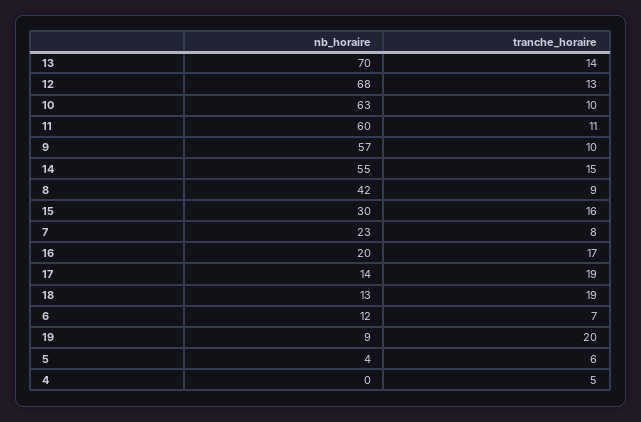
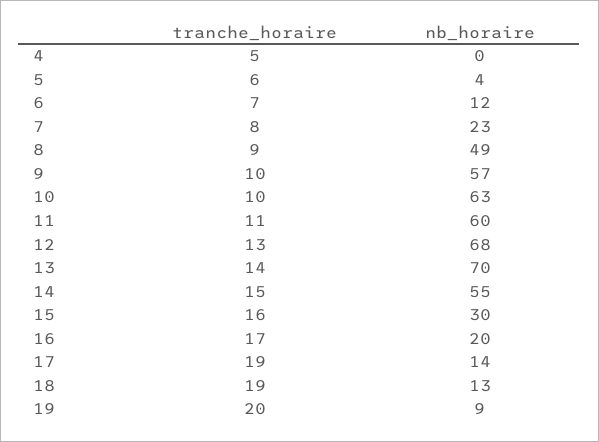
  {
    "nb_horaire": {
      "13": 70,
      "12": 68,
      "10": 63,
      "11": 60,
      "9": 57,
      "14": 55,
-     "8": 42,
+     "8": 49,
      "15": 30,
      "7": 23,
      "16": 20,
      "17": 14,
      "18": 13,
      "6": 12,
      "19": 9,
      "5": 4,
      "4": 0
    },
    "tranche_horaire": {
      "13": 14,
      "12": 13,
      "10": 10,
      "11": 11,
      "9": 10,
      "14": 15,
      "8": 9,
      "15": 16,
      "7": 8,
      "16": 17,
      "17": 19,
      "18": 19,
      "6": 7,
      "19": 20,
      "5": 6,
      "4": 5
    }
  }

